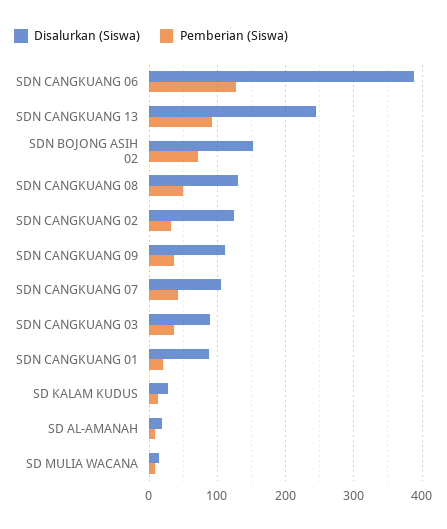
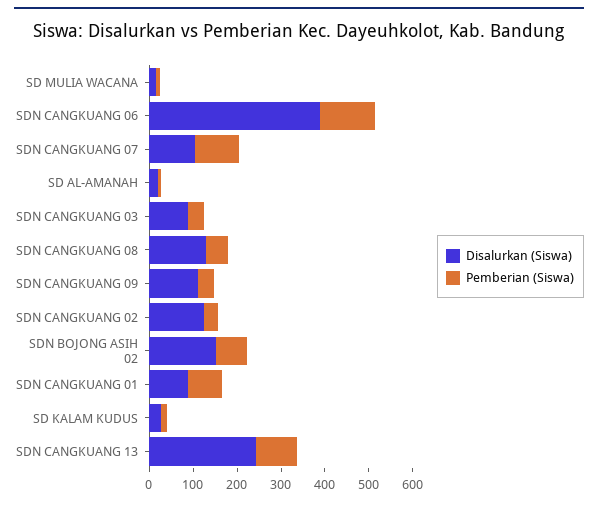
  {
    "Disalurkan (Siswa)": {
      "SDN CANGKUANG 06": 390,
      "SDN CANGKUANG 13": 240,
      "SDN BOJONG ASIH 02": 150,
      "SDN CANGKUANG 08": 130,
      "SDN CANGKUANG 02": 120,
      "SDN CANGKUANG 09": 110,
      "SDN CANGKUANG 07": 110,
      "SDN CANGKUANG 03": 90,
      "SDN CANGKUANG 01": 90,
      "SD KALAM KUDUS": 30,
      "SD AL-AMANAH": 20,
      "SD MULIA WACANA": 20
    },
    "Pemberian (Siswa)": {
      "SDN CANGKUANG 06": 130,
      "SDN CANGKUANG 13": 90,
      "SDN BOJONG ASIH 02": 70,
      "SDN CANGKUANG 08": 50,
      "SDN CANGKUANG 02": 30,
      "SDN CANGKUANG 09": 40,
-     "SDN CANGKUANG 07": 40,
+     "SDN CANGKUANG 07": 100,
      "SDN CANGKUANG 03": 40,
-     "SDN CANGKUANG 01": 20,
+     "SDN CANGKUANG 01": 80,
      "SD KALAM KUDUS": 10,
      "SD AL-AMANAH": 10,
      "SD MULIA WACANA": 10
    }
  }

